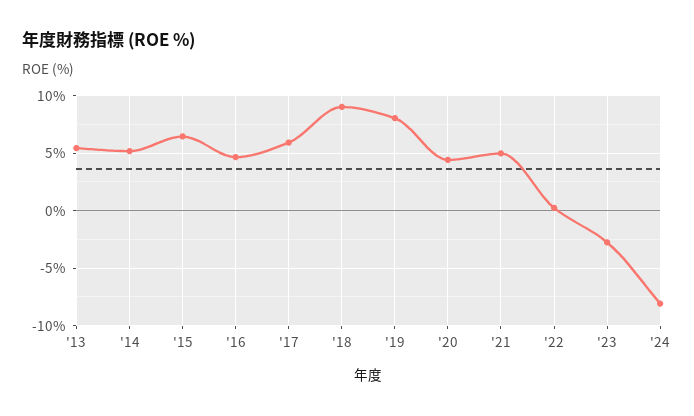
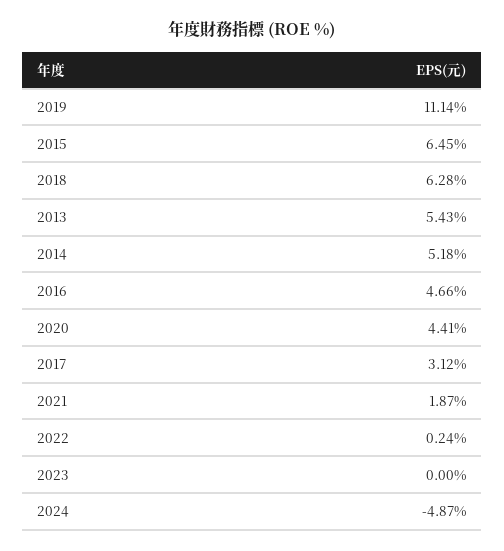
  {
    "'13": 5.43,
    "'14": 5.18,
    "'15": 6.45,
    "'16": 4.66,
-   "'17": 6,
+   "'17": 3.12,
-   "'18": 9,
+   "'18": 6.28,
-   "'19": 8,
+   "'19": 11.14,
    "'20": 4.41,
-   "'21": 5,
+   "'21": 1.87,
    "'22": 0.24,
-   "'23": -3,
+   "'23": 0,
-   "'24": -8
+   "'24": -4.87
  }

